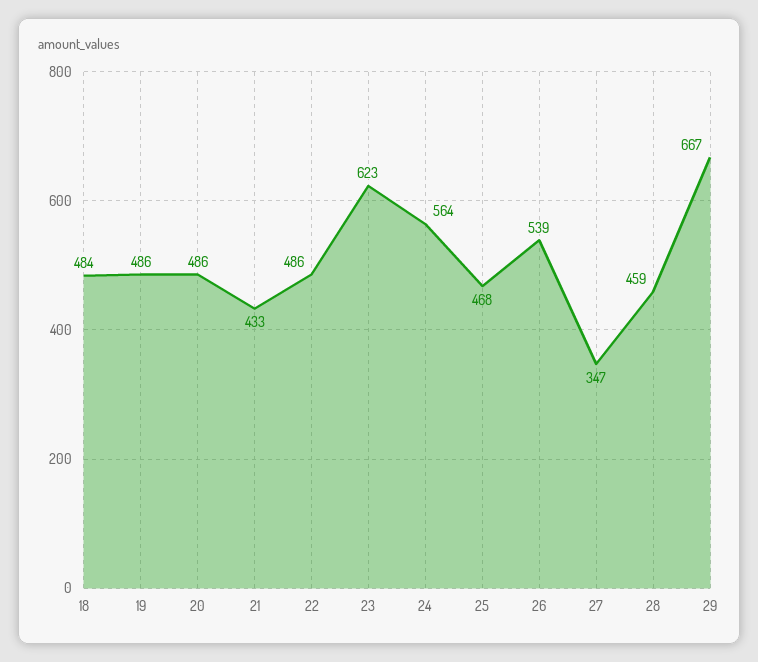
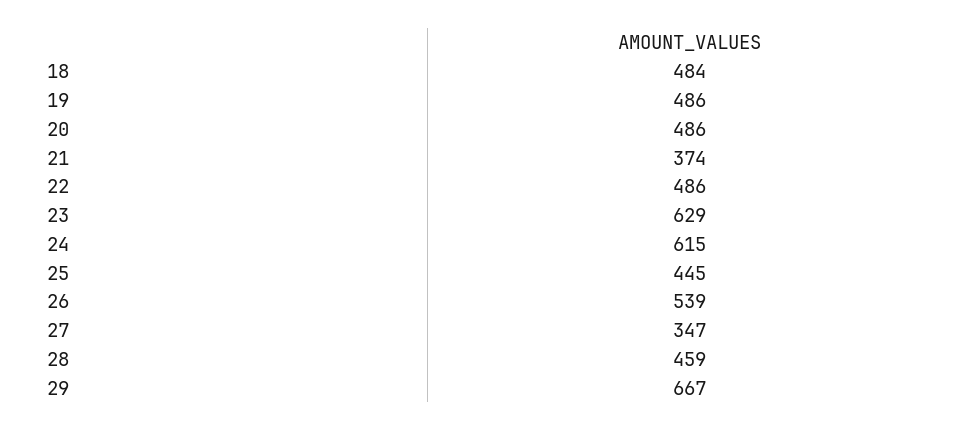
  {
    "18": 484,
    "19": 486,
    "20": 486,
-   "21": 433,
+   "21": 374,
    "22": 486,
-   "23": 623,
+   "23": 629,
-   "24": 564,
+   "24": 615,
-   "25": 468,
+   "25": 445,
    "26": 539,
    "27": 347,
    "28": 459,
    "29": 667
  }

